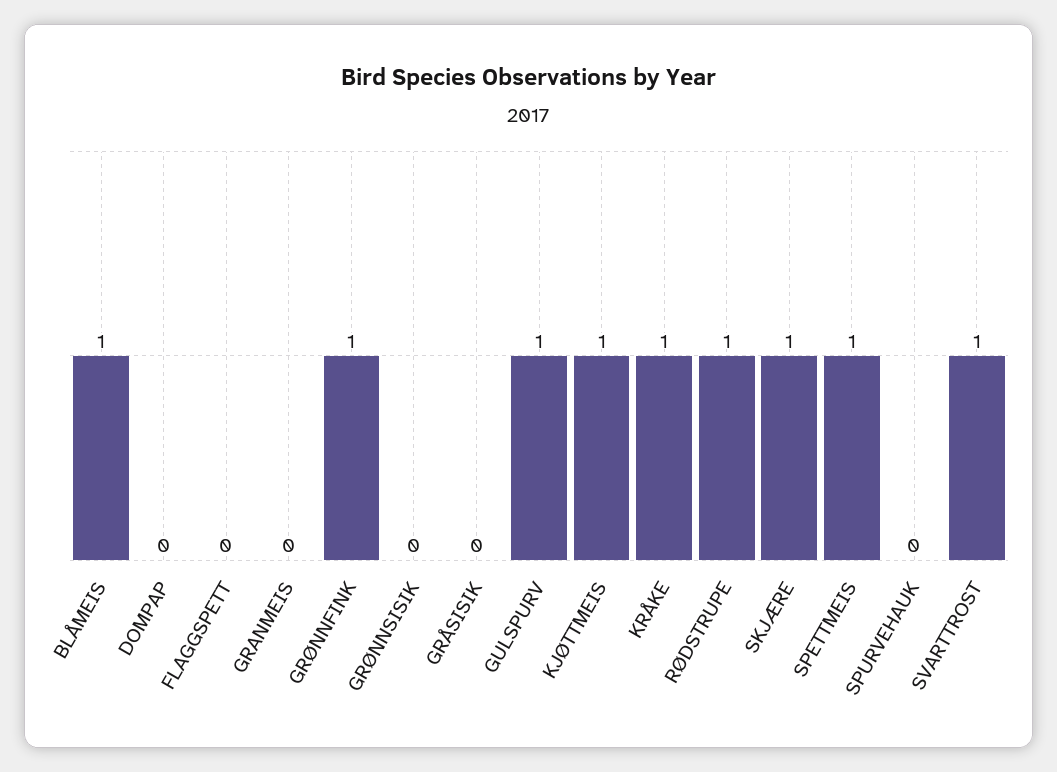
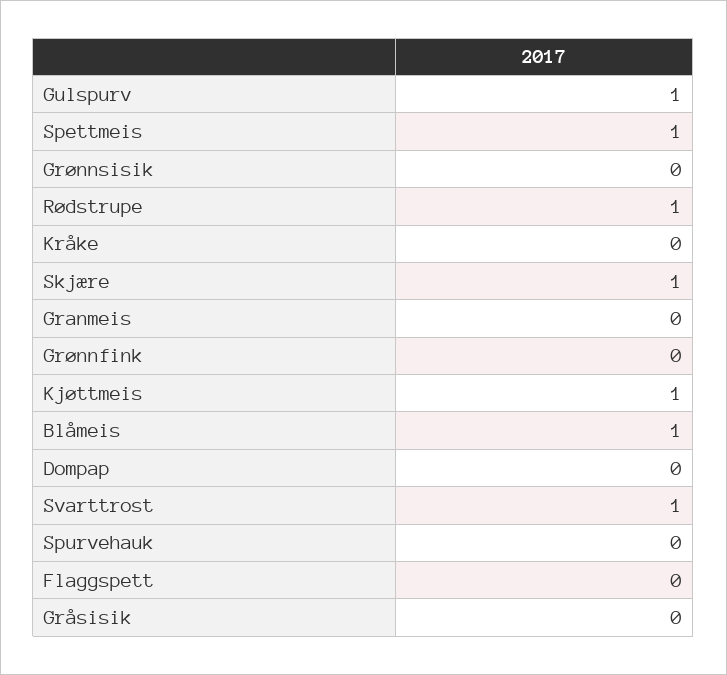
  {
    "BLÅMEIS": 1,
    "DOMPAP": 0,
    "FLAGGSPETT": 0,
    "GRANMEIS": 0,
-   "GRØNNFINK": 1,
+   "GRØNNFINK": 0,
    "GRØNNSISIK": 0,
    "GRÅSISIK": 0,
    "GULSPURV": 1,
    "KJØTTMEIS": 1,
-   "KRÅKE": 1,
+   "KRÅKE": 0,
    "RØDSTRUPE": 1,
    "SKJÆRE": 1,
    "SPETTMEIS": 1,
    "SPURVEHAUK": 0,
    "SVARTTROST": 1
  }

